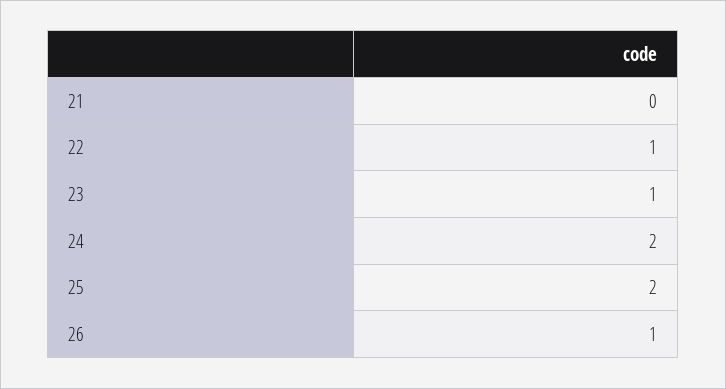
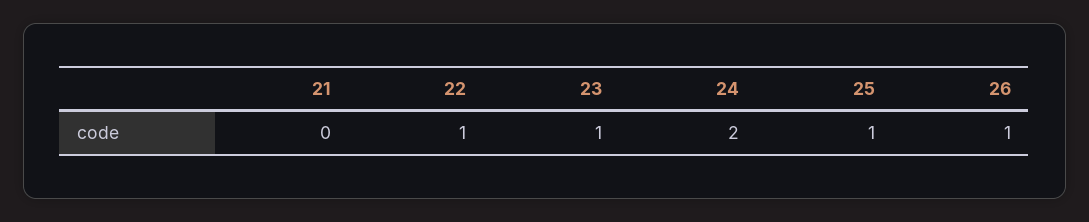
  {
    "21": 0,
    "22": 1,
    "23": 1,
    "24": 2,
-   "25": 2,
+   "25": 1,
    "26": 1
  }

